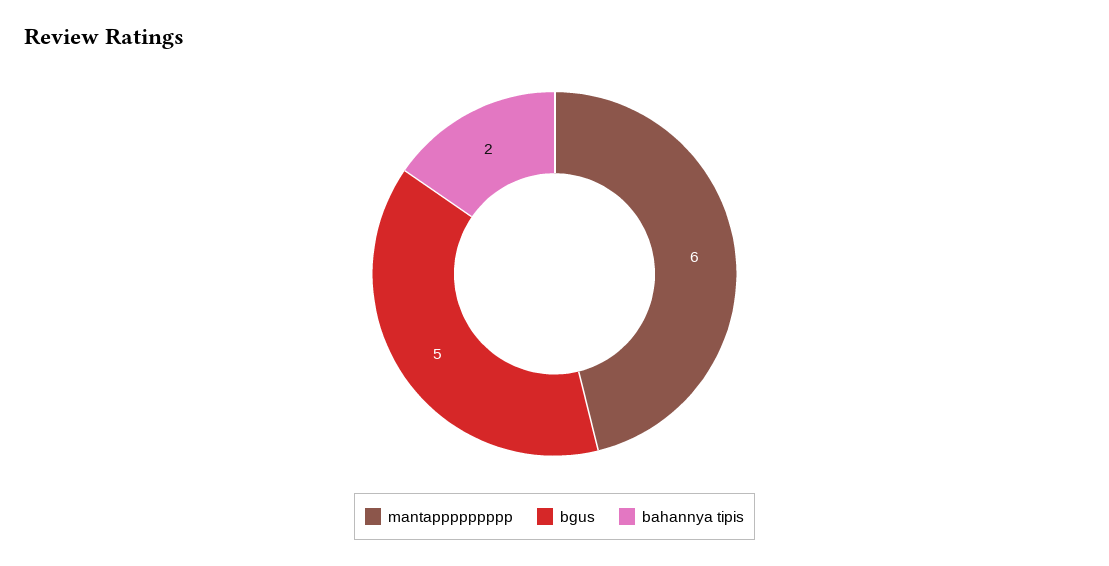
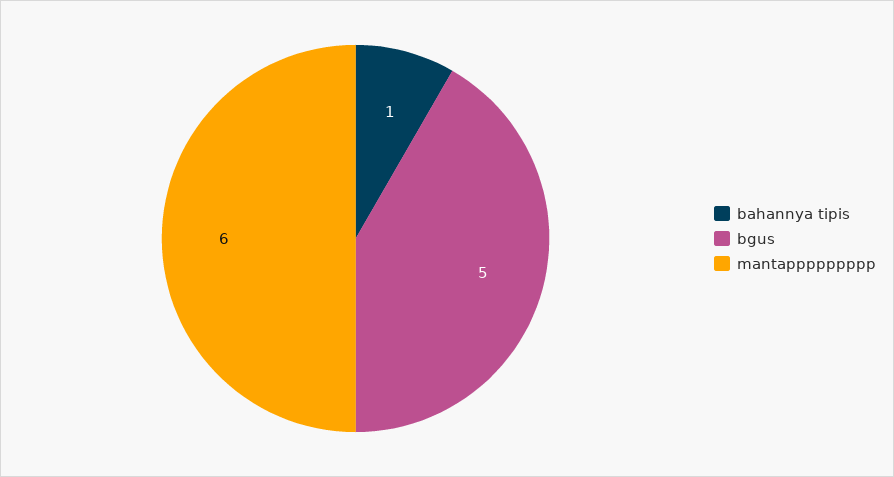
  {
    "mantappppppppp": 6,
    "bgus": 5,
-   "bahannya tipis": 2
+   "bahannya tipis": 1
  }

